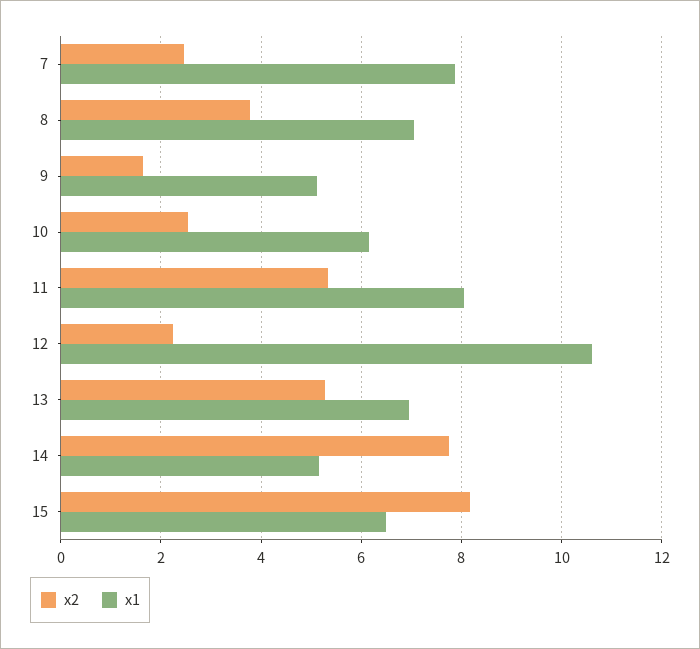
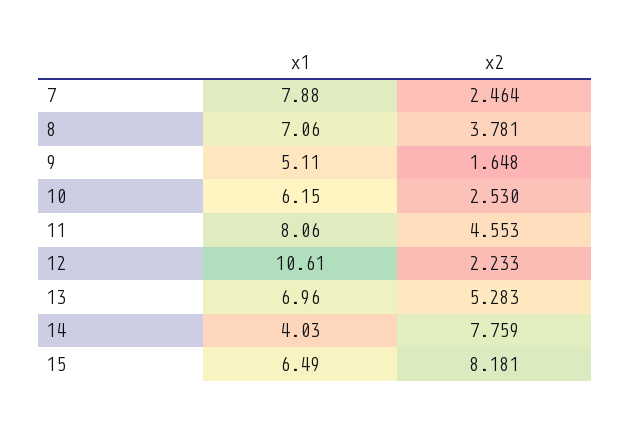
  {
    "x2": {
      "7": 2.464,
      "8": 3.781,
      "9": 1.648,
      "10": 2.53,
-     "11": 5.4,
+     "11": 4.553,
      "12": 2.233,
      "13": 5.283,
      "14": 7.759,
      "15": 8.181
    },
    "x1": {
      "7": 7.88,
      "8": 7.06,
      "9": 5.11,
      "10": 6.15,
      "11": 8.06,
      "12": 10.61,
      "13": 6.96,
-     "14": 5.2,
+     "14": 4.03,
      "15": 6.49
    }
  }

